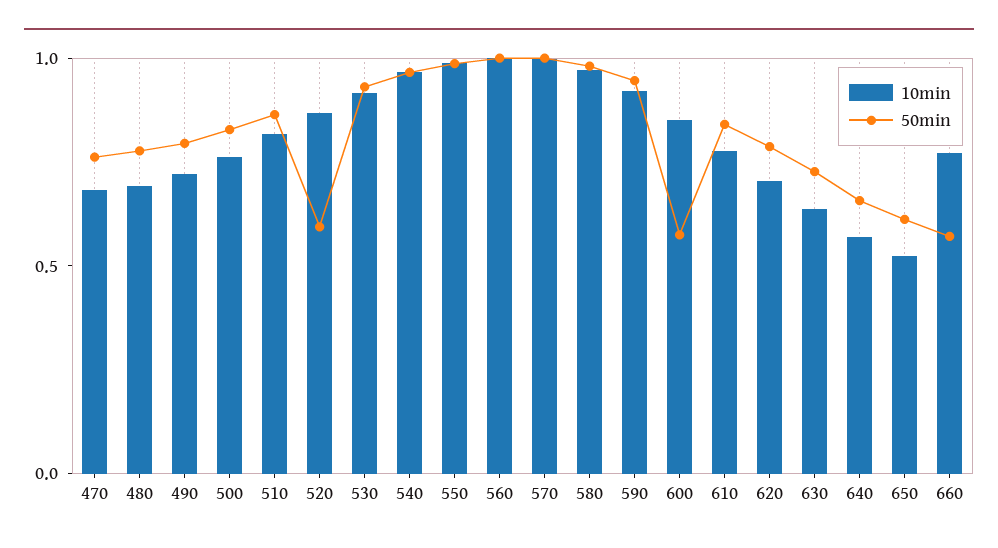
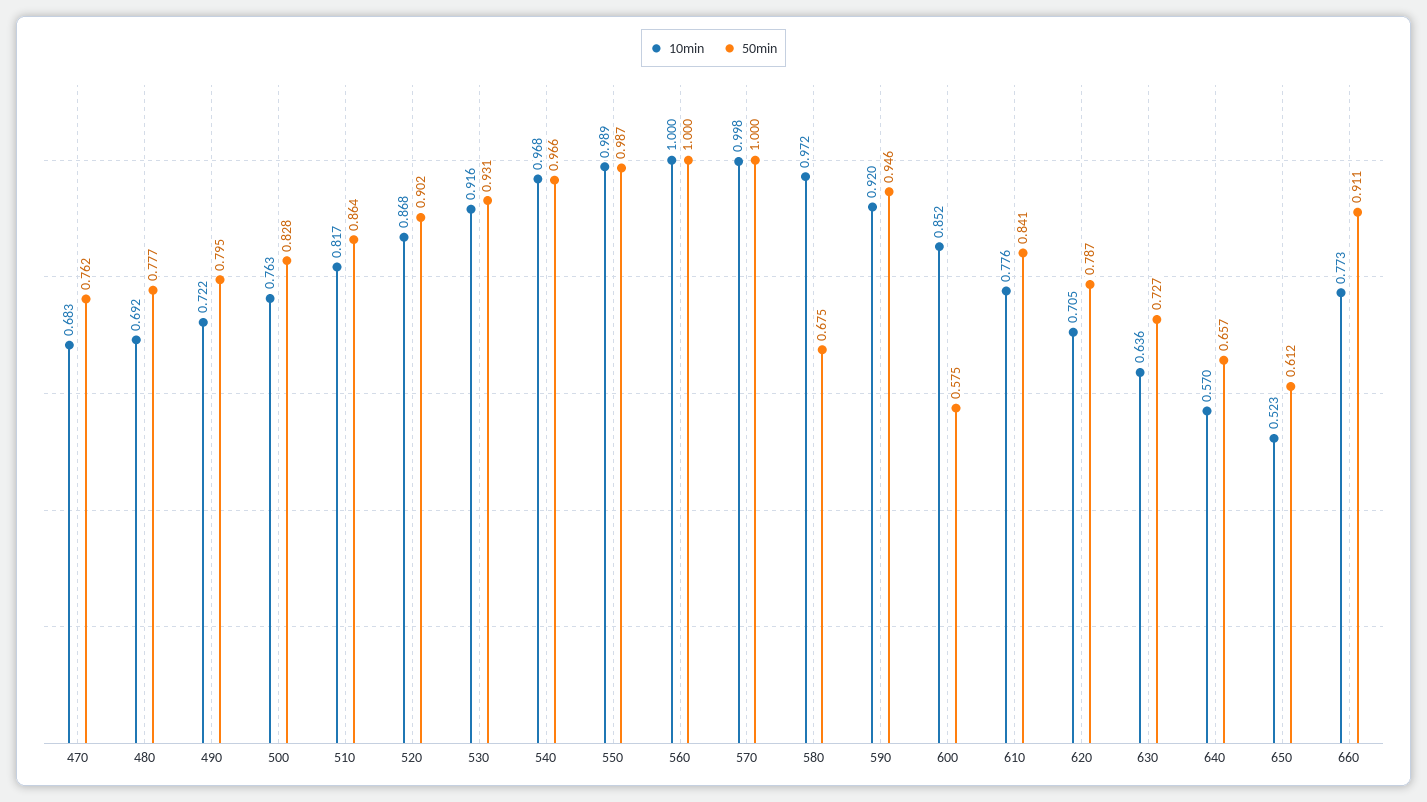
  {
    "10min": {
      "470": 0.683,
      "480": 0.692,
      "490": 0.722,
      "500": 0.763,
      "510": 0.817,
      "520": 0.868,
      "530": 0.916,
      "540": 0.968,
      "550": 0.989,
      "560": 1,
      "570": 0.998,
      "580": 0.972,
      "590": 0.92,
      "600": 0.852,
      "610": 0.776,
      "620": 0.705,
      "630": 0.636,
      "640": 0.57,
      "650": 0.523,
      "660": 0.773
    },
    "50min": {
      "470": 0.762,
      "480": 0.777,
      "490": 0.795,
      "500": 0.828,
      "510": 0.864,
-     "520": 0.6,
+     "520": 0.902,
      "530": 0.931,
      "540": 0.966,
      "550": 0.987,
      "560": 1,
      "570": 1,
-     "580": 1,
+     "580": 0.675,
      "590": 0.946,
      "600": 0.575,
      "610": 0.841,
      "620": 0.787,
      "630": 0.727,
      "640": 0.657,
      "650": 0.612,
-     "660": 0.6
+     "660": 0.911
    }
  }

